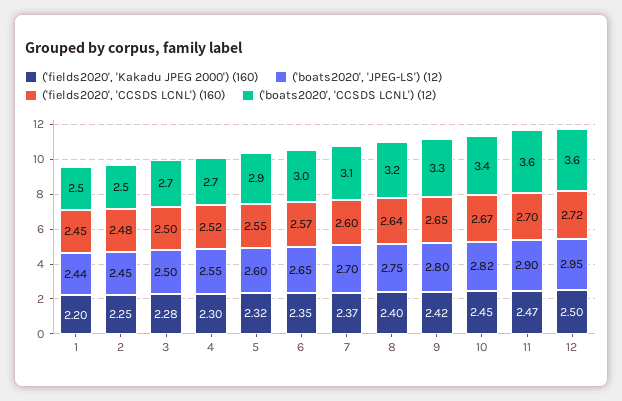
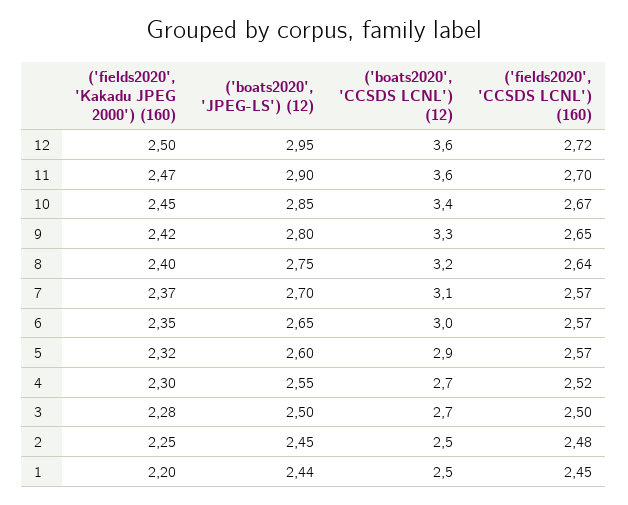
  {
    "('fields2020', 'Kakadu JPEG 2000') (160)": {
      "1": 2.2,
      "2": 2.25,
      "3": 2.28,
      "4": 2.3,
      "5": 2.32,
      "6": 2.35,
      "7": 2.37,
      "8": 2.4,
      "9": 2.42,
      "10": 2.45,
      "11": 2.47,
      "12": 2.5
    },
    "('boats2020', 'JPEG-LS') (12)": {
      "1": 2.44,
      "2": 2.45,
      "3": 2.5,
      "4": 2.55,
      "5": 2.6,
      "6": 2.65,
      "7": 2.7,
      "8": 2.75,
      "9": 2.8,
-     "10": 2.82,
+     "10": 2.85,
      "11": 2.9,
      "12": 2.95
    },
    "('fields2020', 'CCSDS LCNL') (160)": {
      "1": 2.45,
      "2": 2.48,
      "3": 2.5,
      "4": 2.52,
-     "5": 2.55,
+     "5": 2.57,
      "6": 2.57,
-     "7": 2.6,
+     "7": 2.57,
      "8": 2.64,
      "9": 2.65,
      "10": 2.67,
      "11": 2.7,
      "12": 2.72
    },
    "('boats2020', 'CCSDS LCNL') (12)": {
      "1": 2.5,
      "2": 2.5,
      "3": 2.7,
      "4": 2.7,
      "5": 2.9,
      "6": 3,
      "7": 3.1,
      "8": 3.2,
      "9": 3.3,
      "10": 3.4,
      "11": 3.6,
      "12": 3.6
    }
  }

